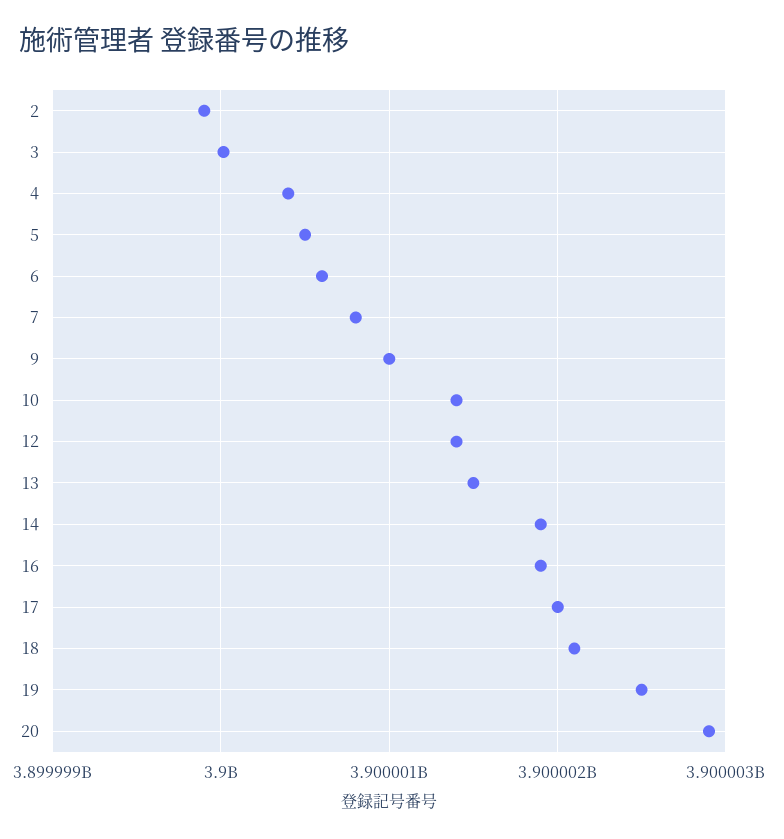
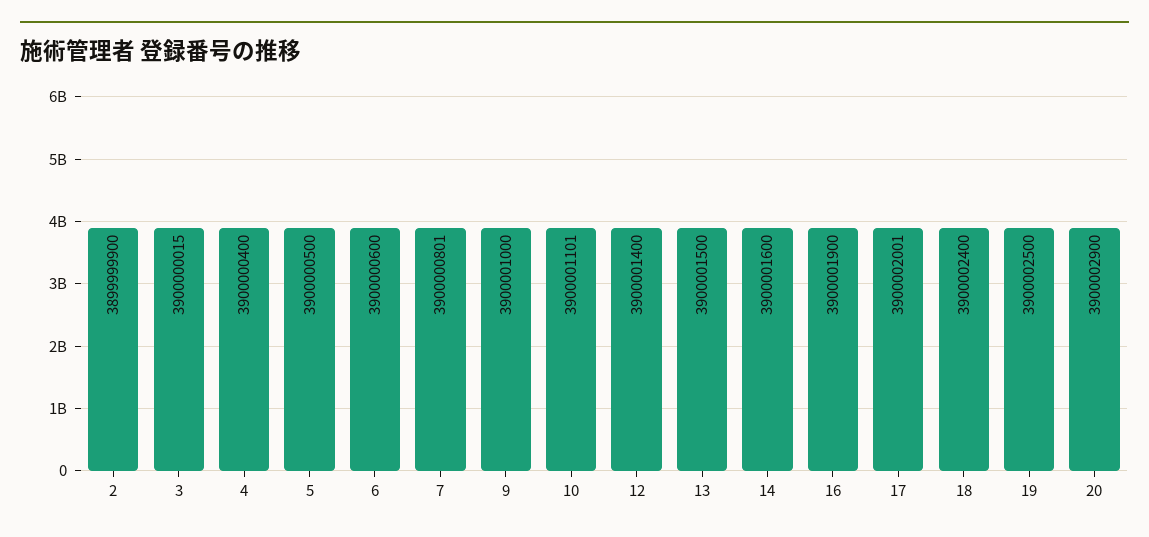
  {
    "2": 3899999900,
    "3": 3900000015,
    "4": 3900000400,
    "5": 3900000500,
    "6": 3900000600,
    "7": 3900000801,
    "9": 3900001000,
-   "10": 3900001400,
+   "10": 3900001101,
    "12": 3900001400,
    "13": 3900001500,
-   "14": 3900001900,
+   "14": 3900001600,
    "16": 3900001900,
    "17": 3900002001,
-   "18": 3900002100,
+   "18": 3900002400,
    "19": 3900002500,
    "20": 3900002900
  }

